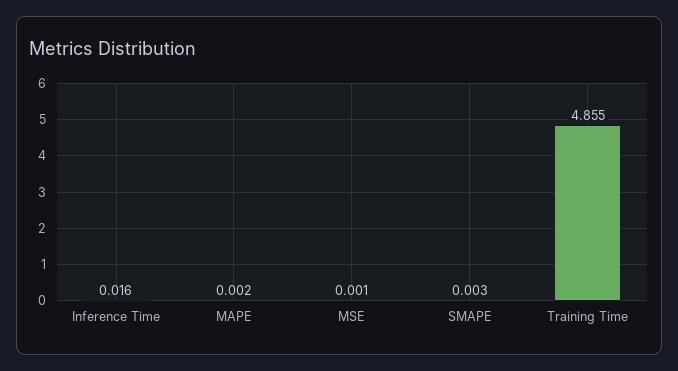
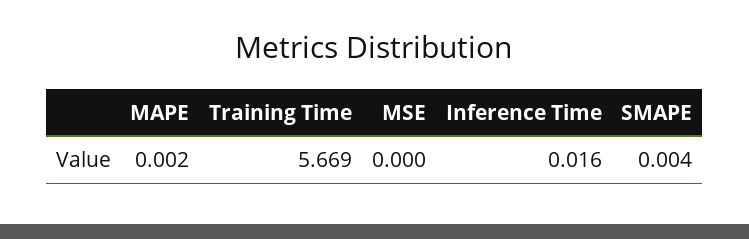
  {
    "Inference Time": 0.016,
    "MAPE": 0.002,
-   "MSE": 0.001,
+   "MSE": 0,
-   "SMAPE": 0.003,
+   "SMAPE": 0.004,
-   "Training Time": 4.855
+   "Training Time": 5.669
  }

